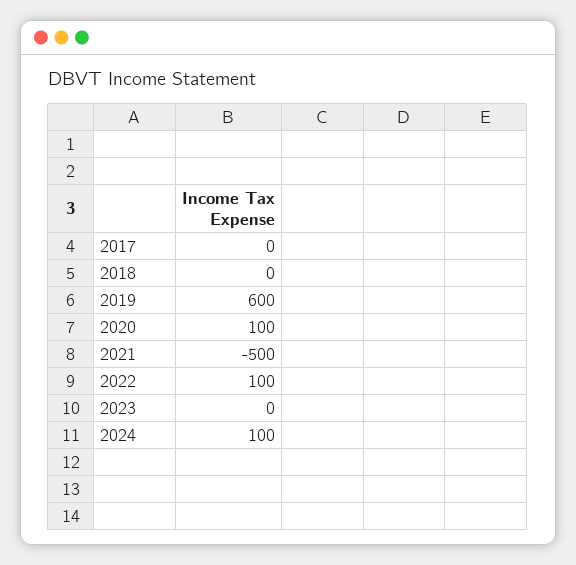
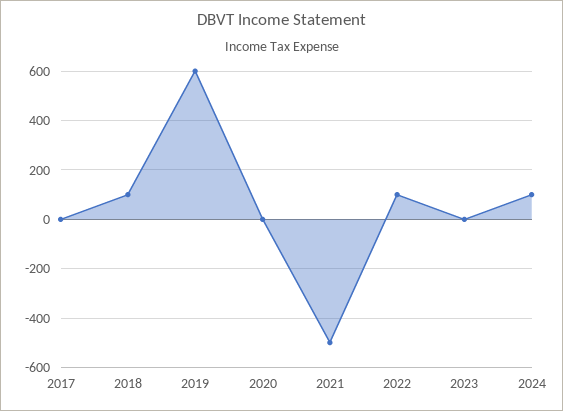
  {
    "2017": 0,
-   "2018": 0,
+   "2018": 100,
    "2019": 600,
-   "2020": 100,
+   "2020": 0,
    "2021": -500,
    "2022": 100,
    "2023": 0,
    "2024": 100
  }

